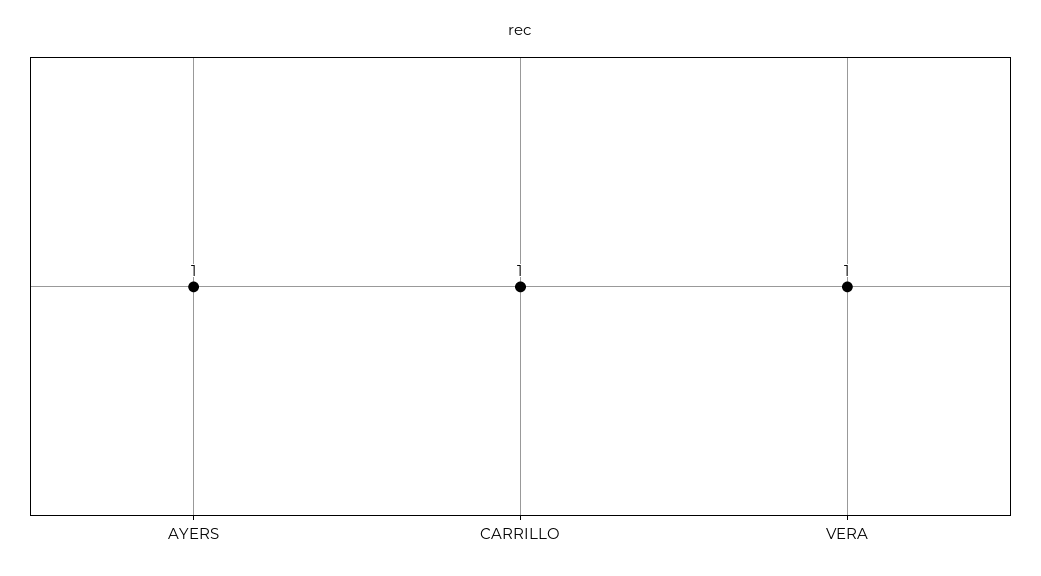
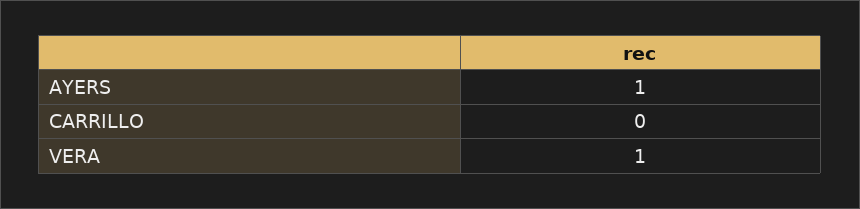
  {
    "AYERS": 1,
-   "CARRILLO": 1,
+   "CARRILLO": 0,
    "VERA": 1
  }

